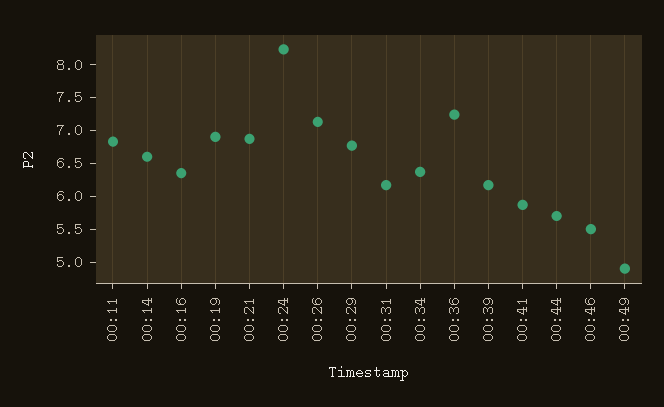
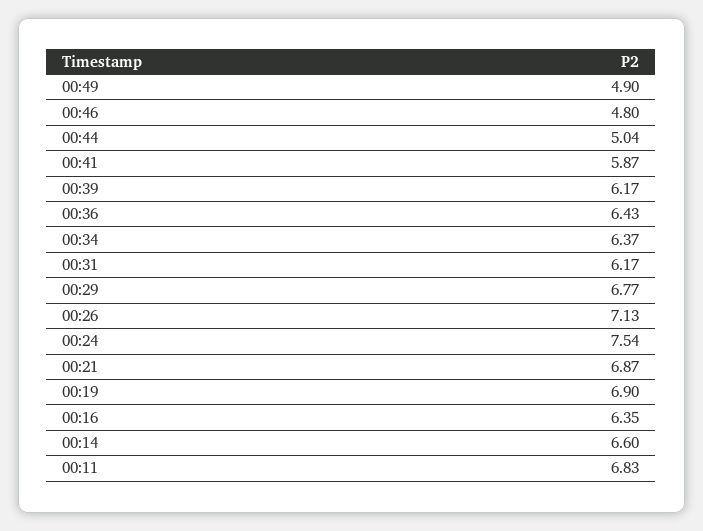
  {
    "00:11": 6.83,
    "00:14": 6.6,
    "00:16": 6.35,
    "00:19": 6.9,
    "00:21": 6.87,
-   "00:24": 8.25,
+   "00:24": 7.54,
    "00:26": 7.13,
    "00:29": 6.77,
    "00:31": 6.17,
    "00:34": 6.37,
-   "00:36": 7.25,
+   "00:36": 6.43,
    "00:39": 6.17,
    "00:41": 5.87,
-   "00:44": 5.75,
+   "00:44": 5.04,
-   "00:46": 5.5,
+   "00:46": 4.8,
    "00:49": 4.9
  }

